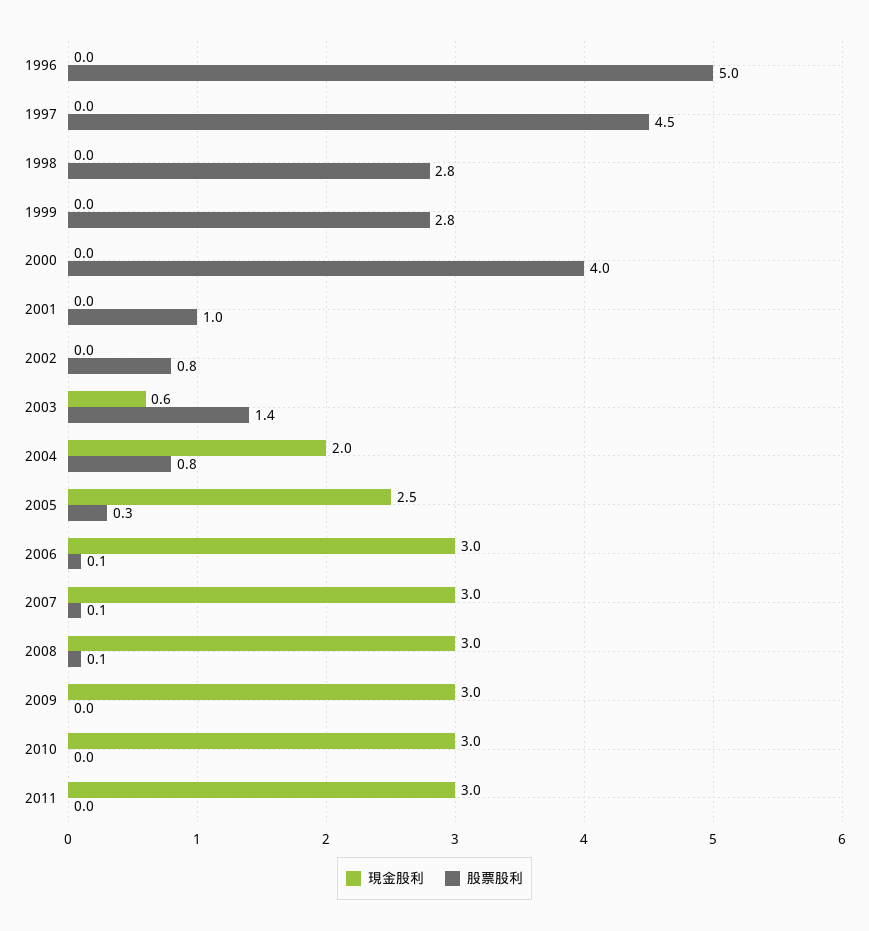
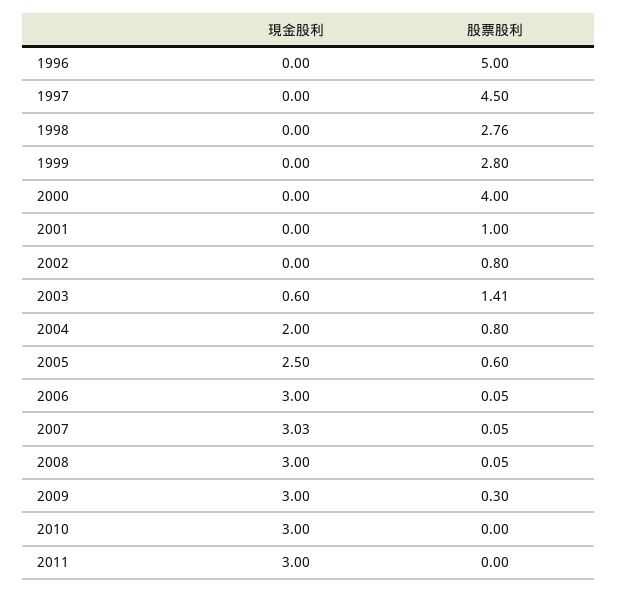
  {
    "現金股利": {
      "1996": 0,
      "1997": 0,
      "1998": 0,
      "1999": 0,
      "2000": 0,
      "2001": 0,
      "2002": 0,
      "2003": 0.6,
      "2004": 2,
      "2005": 2.5,
      "2006": 3,
      "2007": 3.03,
      "2008": 3,
      "2009": 3,
      "2010": 3,
      "2011": 3
    },
    "股票股利": {
      "1996": 5,
      "1997": 4.5,
      "1998": 2.76,
      "1999": 2.8,
      "2000": 4,
      "2001": 1,
      "2002": 0.8,
      "2003": 1.41,
      "2004": 0.8,
-     "2005": 0.3,
+     "2005": 0.6,
      "2006": 0.05,
      "2007": 0.05,
      "2008": 0.05,
-     "2009": 0,
+     "2009": 0.3,
      "2010": 0,
      "2011": 0
    }
  }

